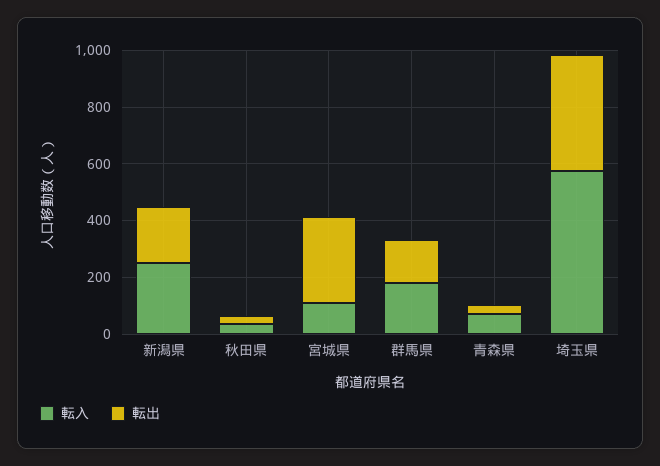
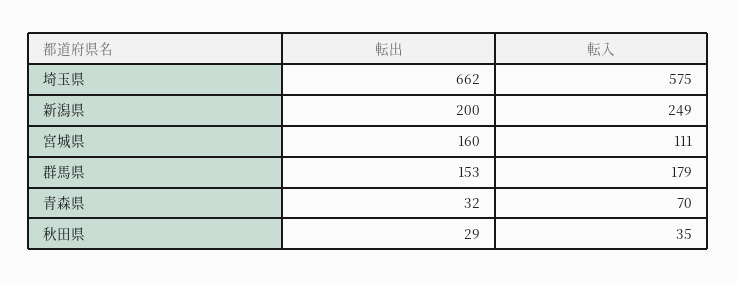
  {
    "転入": {
      "新潟県": 249,
      "秋田県": 35,
      "宮城県": 111,
      "群馬県": 179,
      "青森県": 70,
      "埼玉県": 575
    },
    "転出": {
      "新潟県": 200,
      "秋田県": 29,
-     "宮城県": 300,
+     "宮城県": 160,
      "群馬県": 153,
      "青森県": 32,
-     "埼玉県": 400
+     "埼玉県": 662
    }
  }

